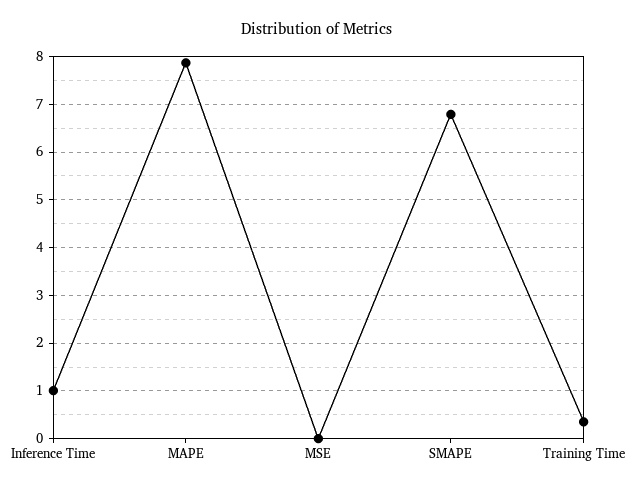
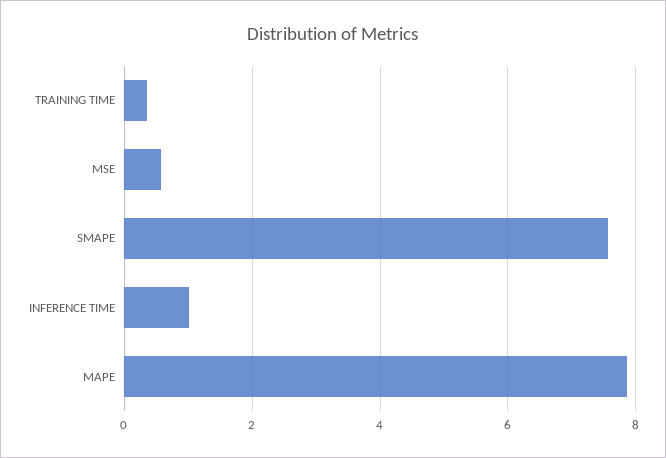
  {
    "Inference Time": 1,
    "MAPE": 7.8,
-   "MSE": 0,
+   "MSE": 0.6,
-   "SMAPE": 6.8,
+   "SMAPE": 7.6,
    "Training Time": 0.4
  }

